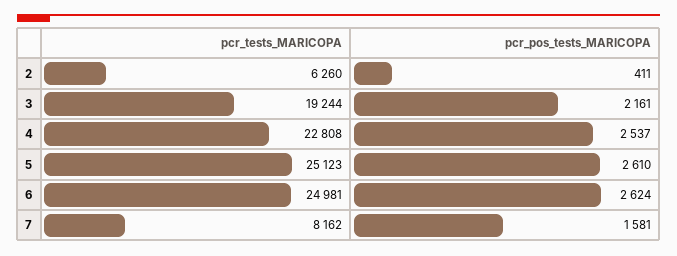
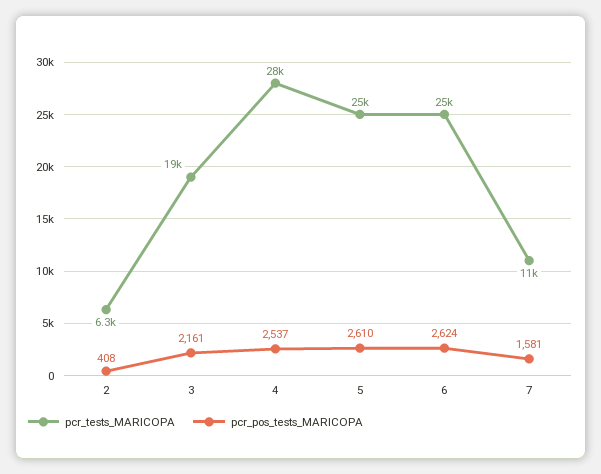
  {
    "pcr_tests_MARICOPA": {
      "2": 6260,
      "3": 19244,
-     "4": 22808,
+     "4": 28000,
      "5": 25123,
      "6": 24981,
-     "7": 8162
+     "7": 11000
    },
    "pcr_pos_tests_MARICOPA": {
-     "2": 411,
+     "2": 408,
      "3": 2161,
      "4": 2537,
      "5": 2610,
      "6": 2624,
      "7": 1581
    }
  }

